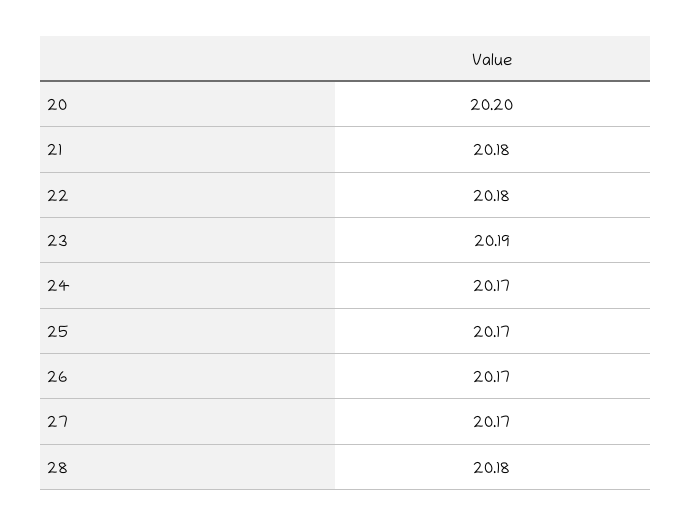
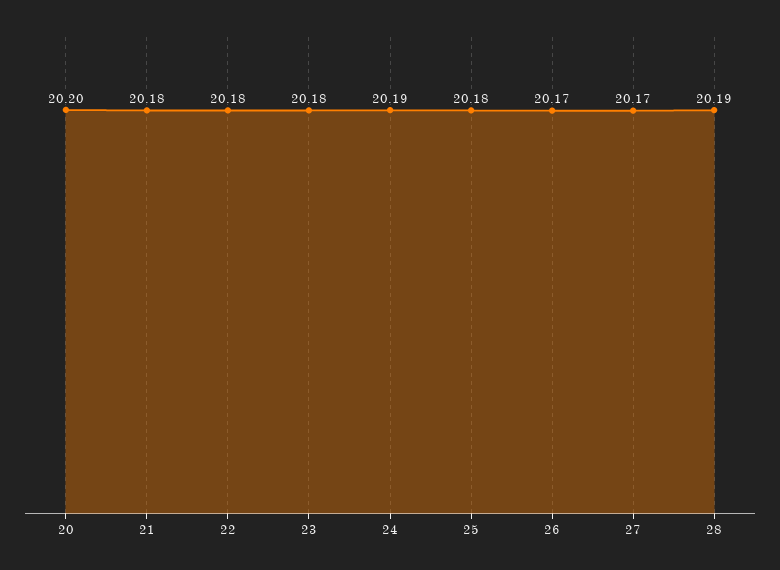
  {
    "20": 20.2,
    "21": 20.18,
    "22": 20.18,
-   "23": 20.19,
+   "23": 20.18,
-   "24": 20.17,
+   "24": 20.19,
-   "25": 20.17,
+   "25": 20.18,
    "26": 20.17,
    "27": 20.17,
-   "28": 20.18
+   "28": 20.19
  }

